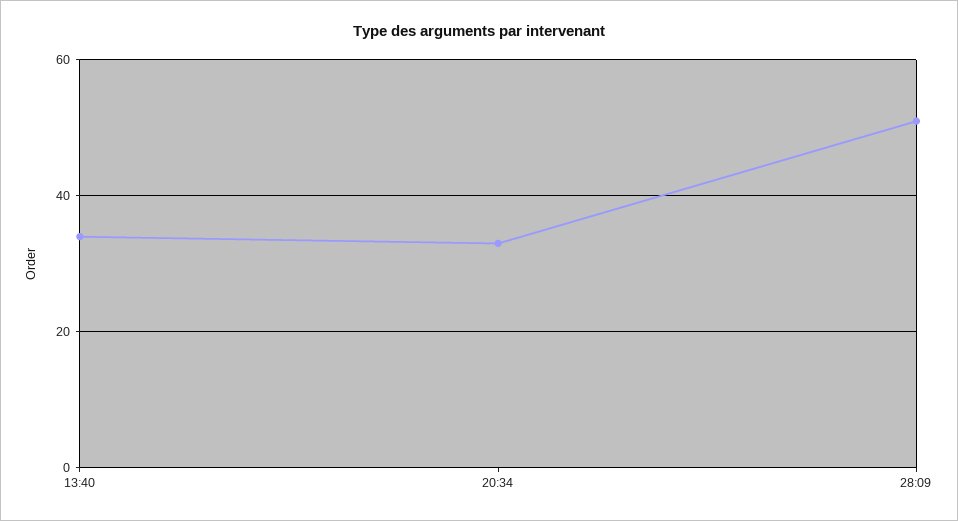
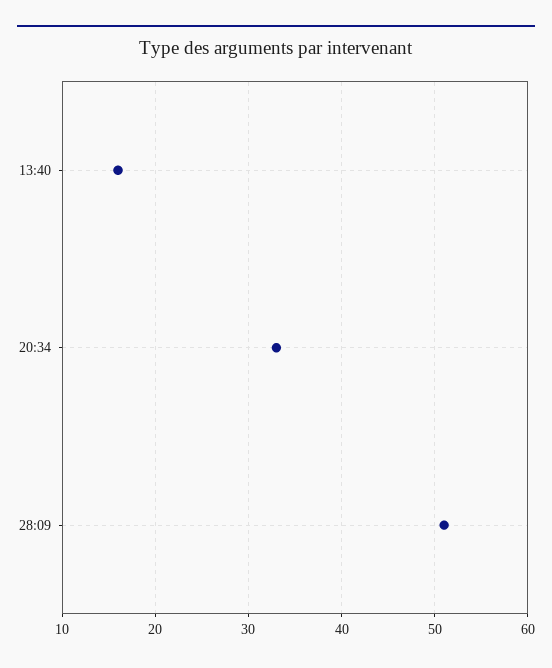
  {
-   "13:40": 35,
+   "13:40": 16,
    "20:34": 33,
    "28:09": 51
  }

